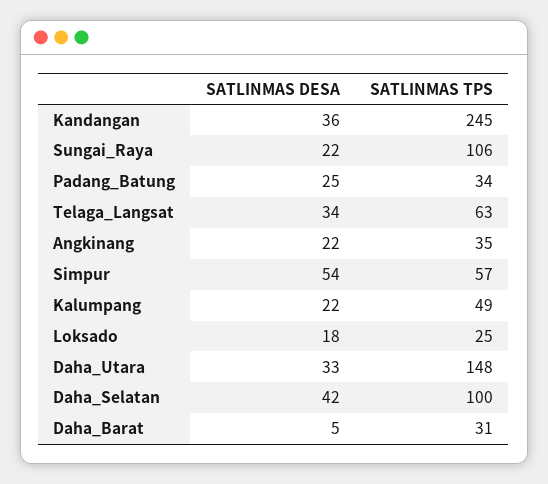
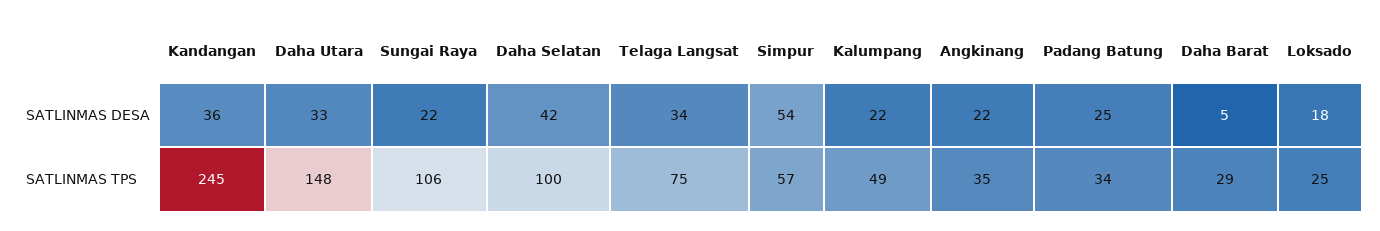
  {
    "SATLINMAS DESA": {
      "Kandangan": 36,
      "Sungai_Raya": 22,
      "Padang_Batung": 25,
      "Telaga_Langsat": 34,
      "Angkinang": 22,
      "Simpur": 54,
      "Kalumpang": 22,
      "Loksado": 18,
      "Daha_Utara": 33,
      "Daha_Selatan": 42,
      "Daha_Barat": 5
    },
    "SATLINMAS TPS": {
      "Kandangan": 245,
      "Sungai_Raya": 106,
      "Padang_Batung": 34,
-     "Telaga_Langsat": 63,
+     "Telaga_Langsat": 75,
      "Angkinang": 35,
      "Simpur": 57,
      "Kalumpang": 49,
      "Loksado": 25,
      "Daha_Utara": 148,
      "Daha_Selatan": 100,
-     "Daha_Barat": 31
+     "Daha_Barat": 29
    }
  }

